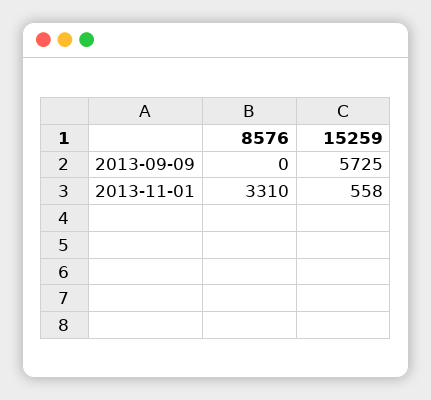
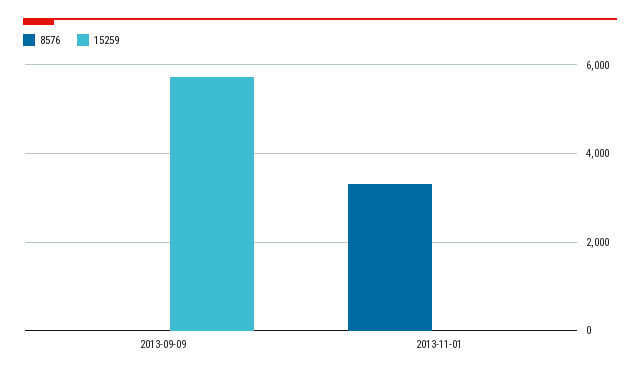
  {
    "8576": {
      "2013-09-09": 0,
      "2013-11-01": 3310
    },
    "15259": {
      "2013-09-09": 5725,
-     "2013-11-01": 558
+     "2013-11-01": 0
    }
  }

